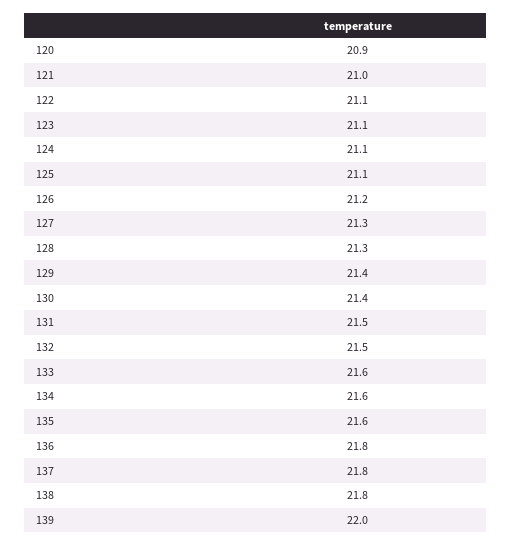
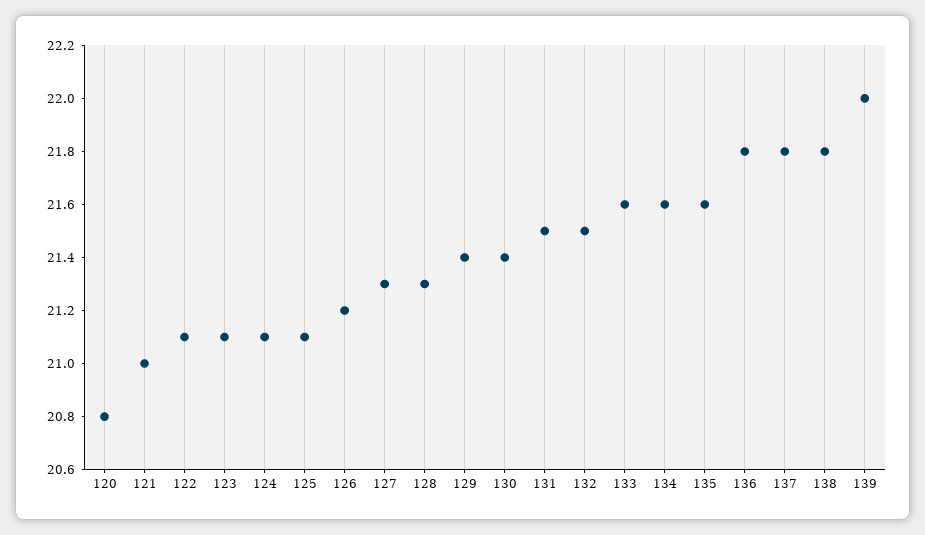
  {
-   "120": 20.9,
+   "120": 20.8,
    "121": 21,
    "122": 21.1,
    "123": 21.1,
    "124": 21.1,
    "125": 21.1,
    "126": 21.2,
    "127": 21.3,
    "128": 21.3,
    "129": 21.4,
    "130": 21.4,
    "131": 21.5,
    "132": 21.5,
    "133": 21.6,
    "134": 21.6,
    "135": 21.6,
    "136": 21.8,
    "137": 21.8,
    "138": 21.8,
    "139": 22
  }

